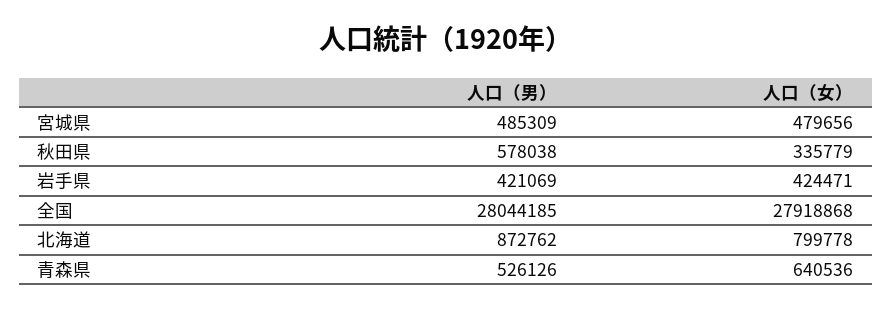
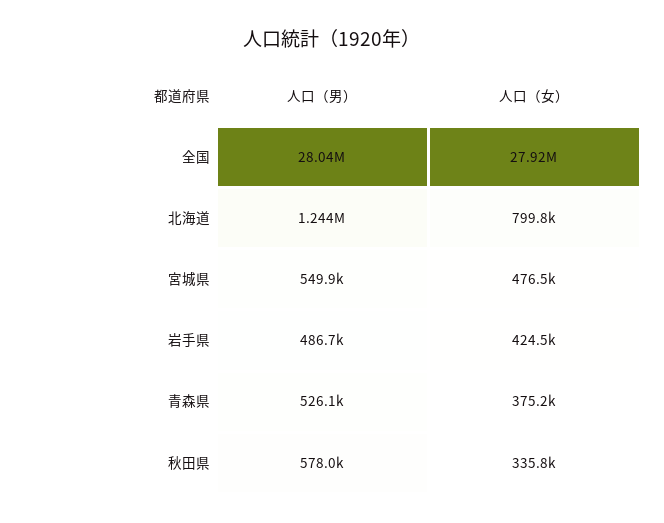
  {
    "人口（男）": {
-     "宮城県": 485309,
+     "宮城県": 549900,
      "秋田県": 578038,
-     "岩手県": 421069,
+     "岩手県": 486700,
      "全国": 28044185,
-     "北海道": 872762,
+     "北海道": 1244000,
      "青森県": 526126
    },
    "人口（女）": {
-     "宮城県": 479656,
+     "宮城県": 476500,
      "秋田県": 335779,
      "岩手県": 424471,
      "全国": 27918868,
      "北海道": 799778,
-     "青森県": 640536
+     "青森県": 375200
    }
  }

